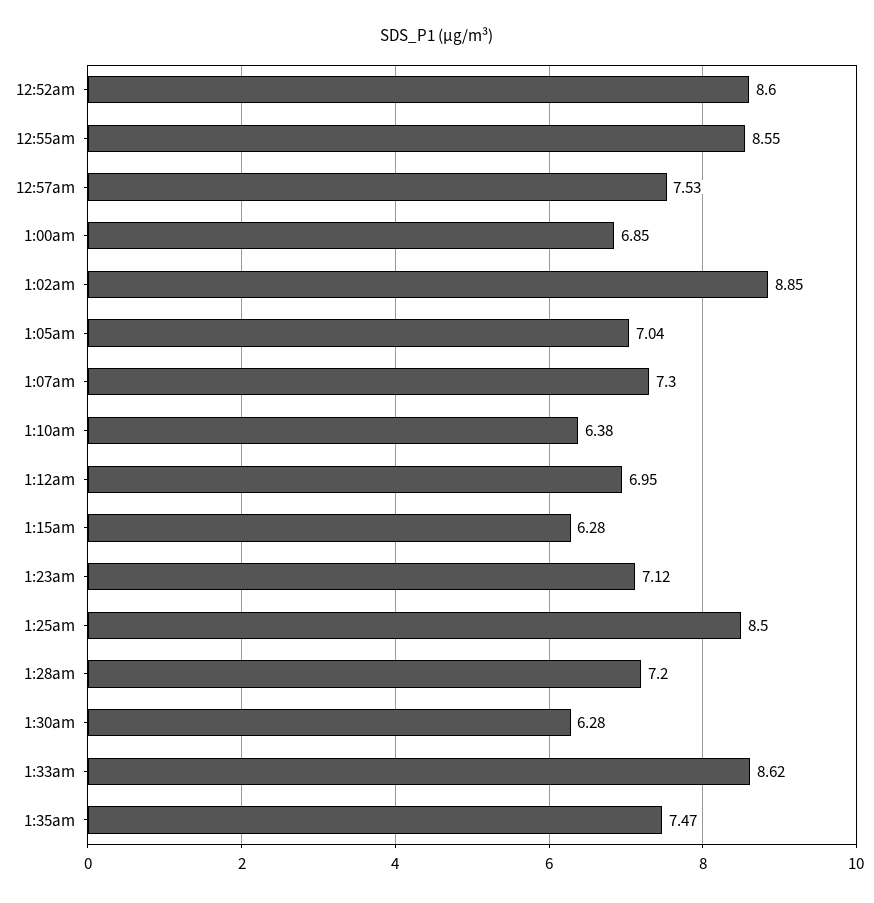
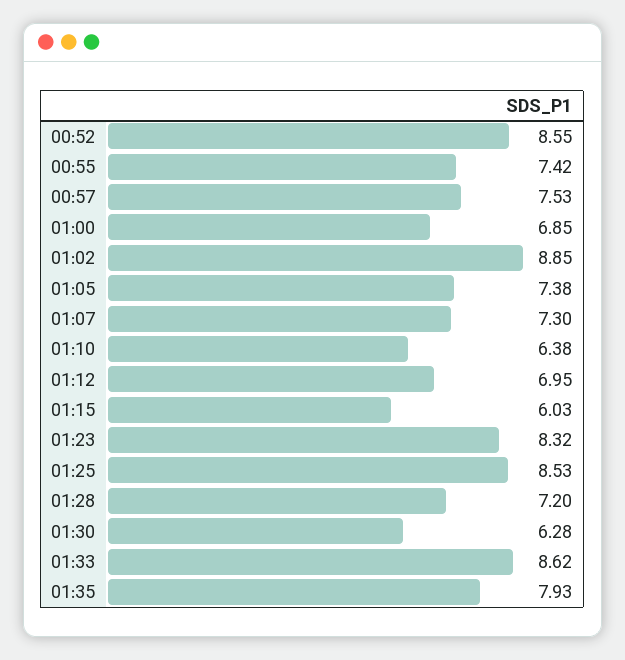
  {
-   "12:52am": 8.6,
+   "12:52am": 8.55,
-   "12:55am": 8.55,
+   "12:55am": 7.42,
    "12:57am": 7.53,
    "1:00am": 6.85,
    "1:02am": 8.85,
-   "1:05am": 7.04,
+   "1:05am": 7.38,
    "1:07am": 7.3,
    "1:10am": 6.38,
    "1:12am": 6.95,
-   "1:15am": 6.28,
+   "1:15am": 6.03,
-   "1:23am": 7.12,
+   "1:23am": 8.32,
-   "1:25am": 8.5,
+   "1:25am": 8.53,
    "1:28am": 7.2,
    "1:30am": 6.28,
    "1:33am": 8.62,
-   "1:35am": 7.47
+   "1:35am": 7.93
  }

